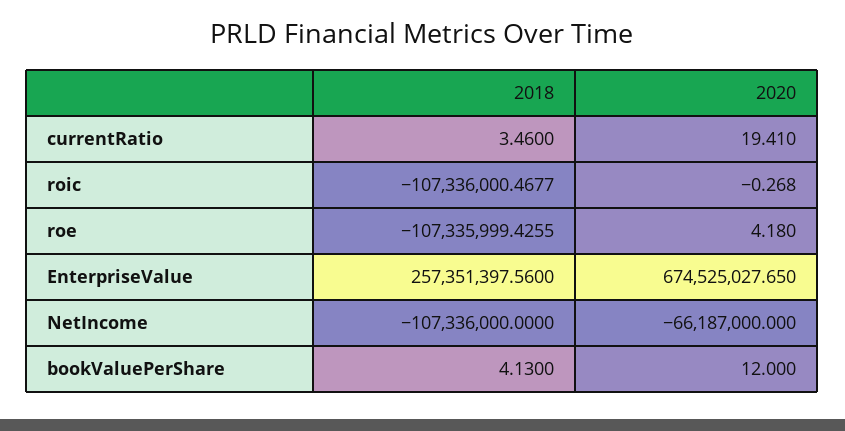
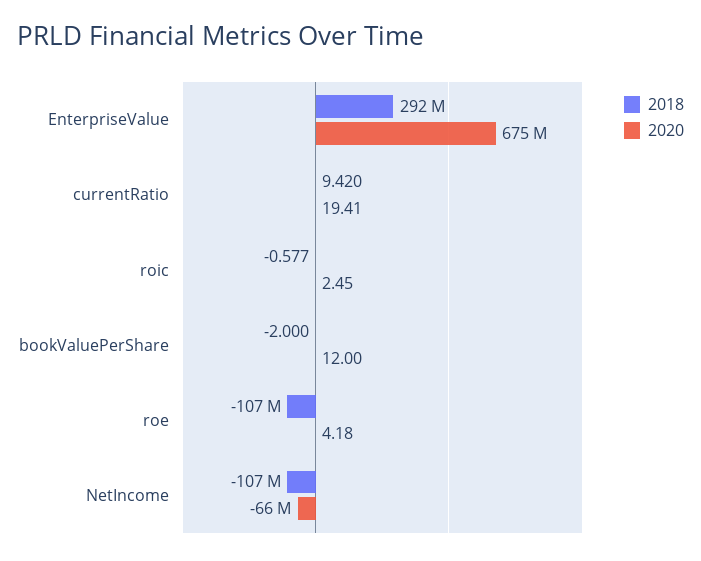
  {
    "2018": {
-     "currentRatio": 3.46,
+     "currentRatio": 9.42,
-     "roic": -107336000.4677,
+     "roic": -0.577,
      "roe": -107335999.4255,
-     "EnterpriseValue": 257351397.56,
+     "EnterpriseValue": 292000000,
      "NetIncome": -107336000,
-     "bookValuePerShare": 4.13
+     "bookValuePerShare": -2
    },
    "2020": {
      "currentRatio": 19.41,
-     "roic": -0.268,
+     "roic": 2.45,
      "roe": 4.18,
      "EnterpriseValue": 674525027.65,
      "NetIncome": -66187000,
      "bookValuePerShare": 12
    }
  }

